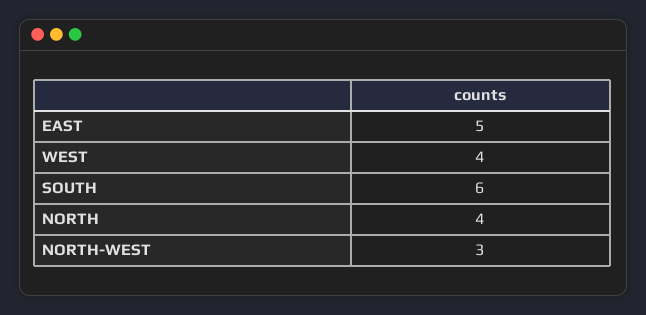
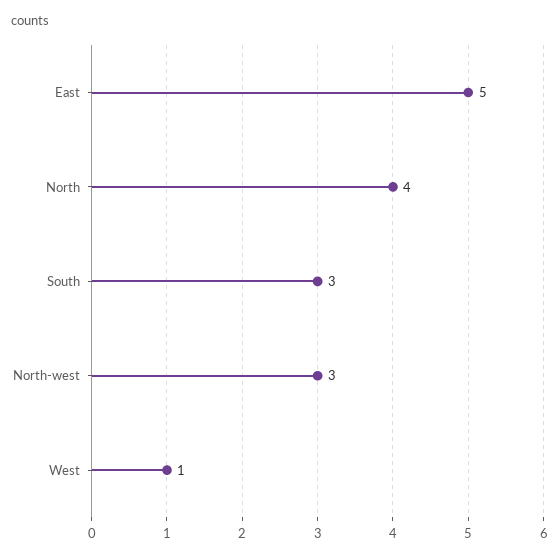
  {
    "EAST": 5,
-   "WEST": 4,
+   "WEST": 1,
-   "SOUTH": 6,
+   "SOUTH": 3,
    "NORTH": 4,
    "NORTH-WEST": 3
  }

